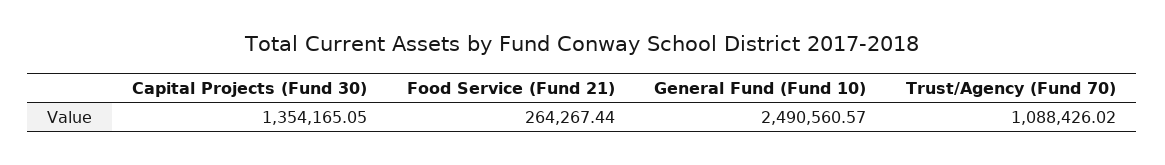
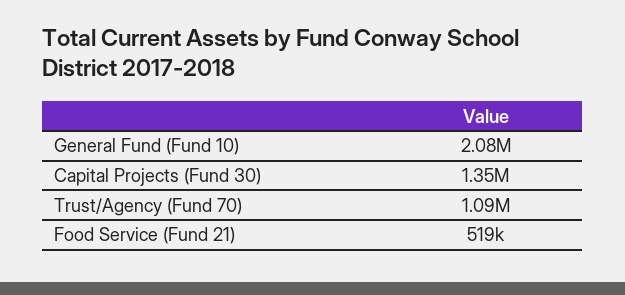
  {
    "Capital Projects (Fund 30)": 1354165.05,
-   "Food Service (Fund 21)": 264267.44,
+   "Food Service (Fund 21)": 519000,
-   "General Fund (Fund 10)": 2490560.57,
+   "General Fund (Fund 10)": 2080000,
    "Trust/Agency (Fund 70)": 1088426.02
  }

